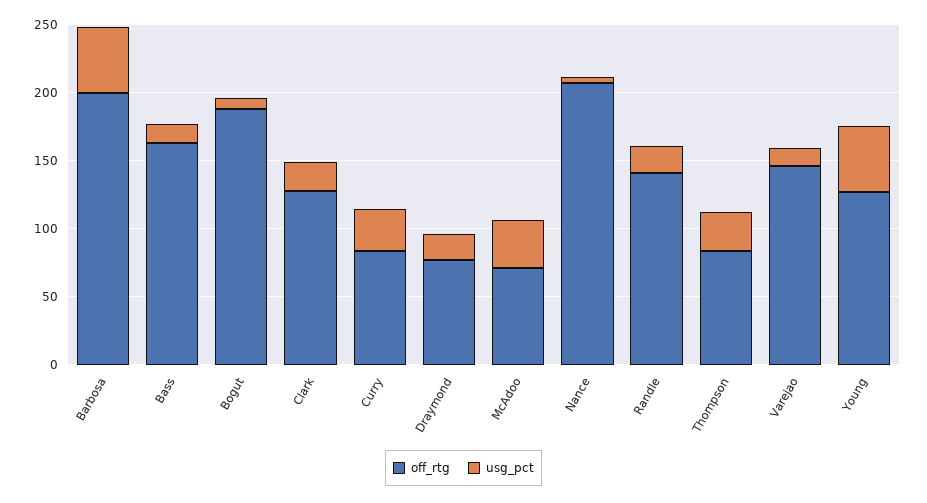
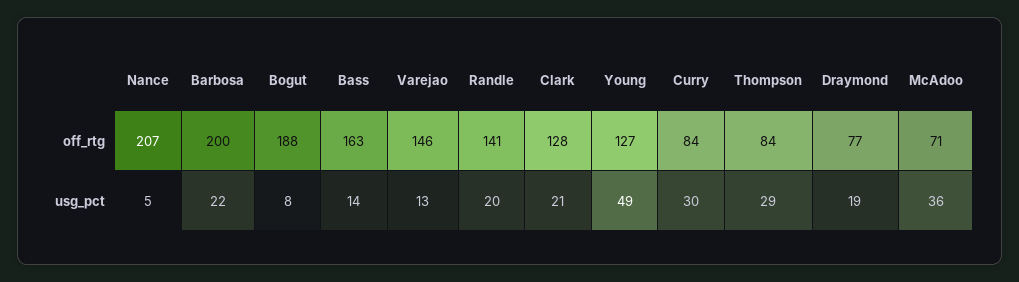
  {
    "off_rtg": {
      "Barbosa": 200,
      "Bass": 163,
      "Bogut": 188,
      "Clark": 128,
      "Curry": 84,
      "Draymond": 77,
      "McAdoo": 71,
      "Nance": 207,
      "Randle": 141,
      "Thompson": 84,
      "Varejao": 146,
      "Young": 127
    },
    "usg_pct": {
-     "Barbosa": 50,
+     "Barbosa": 22,
      "Bass": 14,
      "Bogut": 8,
      "Clark": 21,
      "Curry": 30,
      "Draymond": 19,
      "McAdoo": 36,
      "Nance": 5,
      "Randle": 20,
      "Thompson": 29,
      "Varejao": 13,
      "Young": 49
    }
  }

